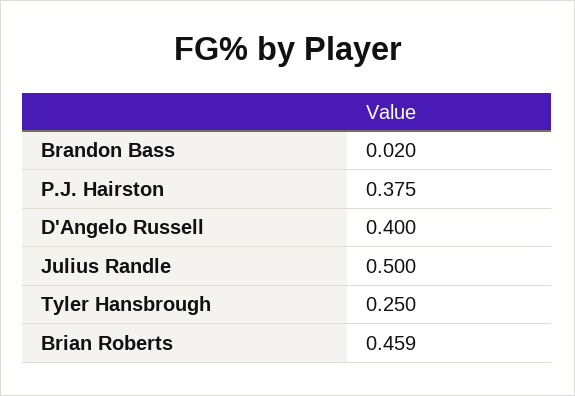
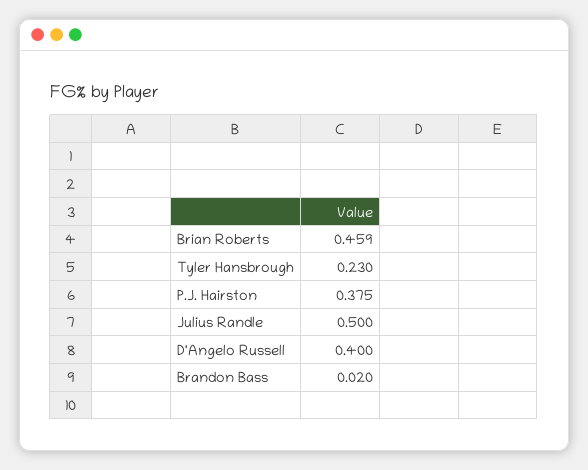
  {
    "Brandon Bass": 0.02,
    "P.J. Hairston": 0.375,
    "D'Angelo Russell": 0.4,
    "Julius Randle": 0.5,
-   "Tyler Hansbrough": 0.25,
+   "Tyler Hansbrough": 0.23,
    "Brian Roberts": 0.459
  }

